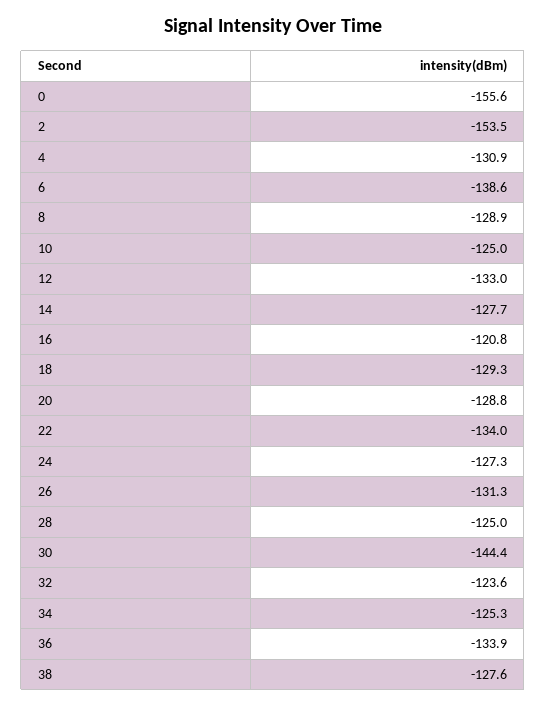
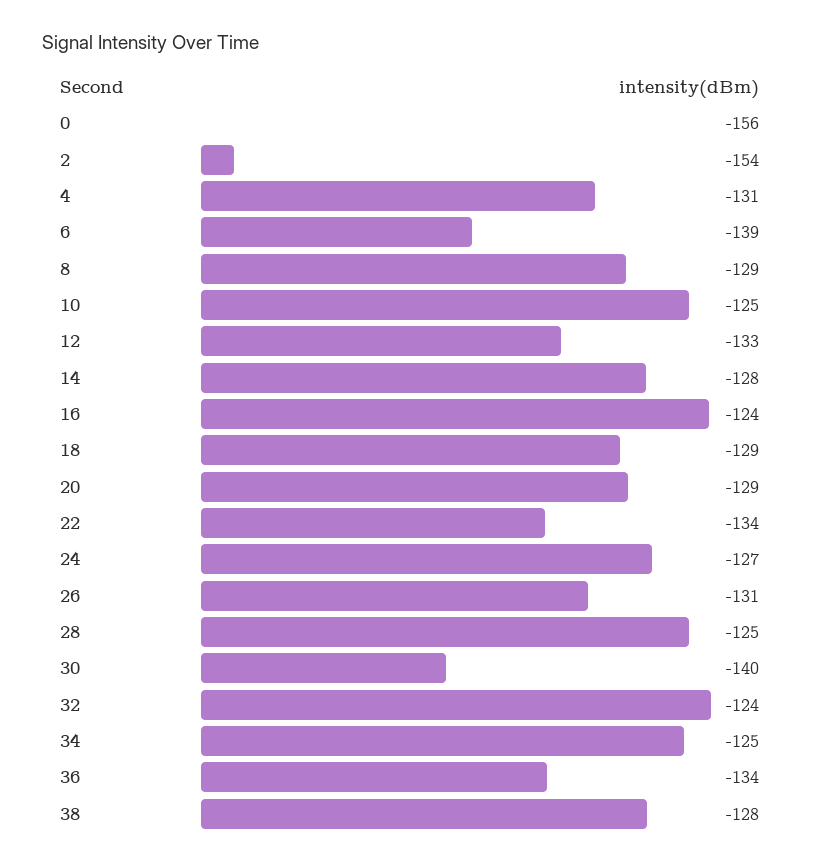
  {
    "0": -155.6,
    "2": -153.5,
    "4": -130.9,
    "6": -138.6,
    "8": -128.9,
    "10": -125,
    "12": -133,
    "14": -127.7,
-   "16": -120.8,
+   "16": -124,
    "18": -129.3,
    "20": -128.8,
    "22": -134,
    "24": -127.3,
    "26": -131.3,
    "28": -125,
-   "30": -144.4,
+   "30": -140,
    "32": -123.6,
    "34": -125.3,
    "36": -133.9,
    "38": -127.6
  }

